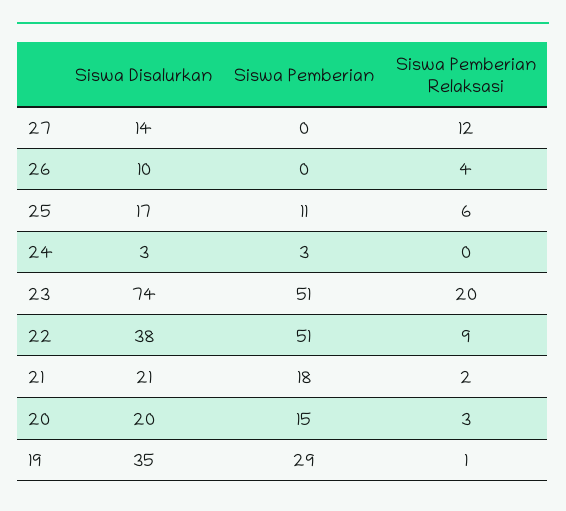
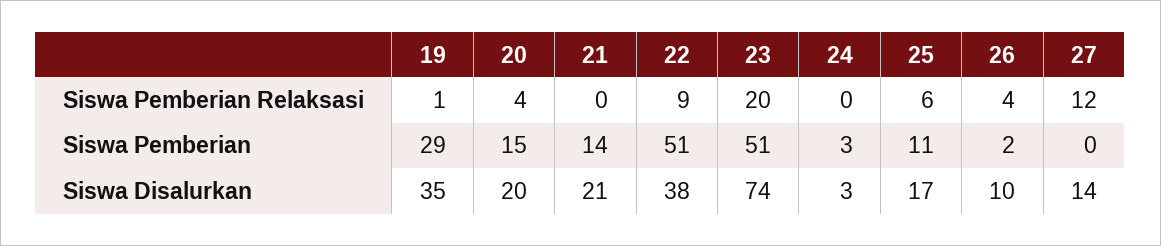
  {
    "Siswa Disalurkan": {
      "27": 14,
      "26": 10,
      "25": 17,
      "24": 3,
      "23": 74,
      "22": 38,
      "21": 21,
      "20": 20,
      "19": 35
    },
    "Siswa Pemberian": {
      "27": 0,
-     "26": 0,
+     "26": 2,
      "25": 11,
      "24": 3,
      "23": 51,
      "22": 51,
-     "21": 18,
+     "21": 14,
      "20": 15,
      "19": 29
    },
    "Siswa Pemberian Relaksasi": {
      "27": 12,
      "26": 4,
      "25": 6,
      "24": 0,
      "23": 20,
      "22": 9,
-     "21": 2,
+     "21": 0,
-     "20": 3,
+     "20": 4,
      "19": 1
    }
  }

